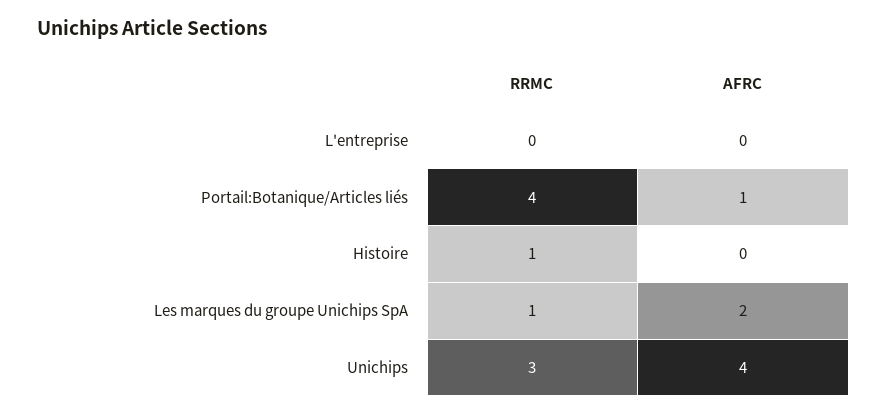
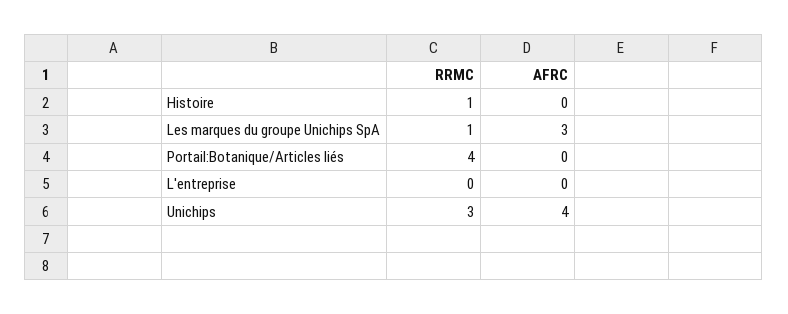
  {
    "RRMC": {
      "L'entreprise": 0,
      "Portail:Botanique/Articles liés": 4,
      "Histoire": 1,
      "Les marques du groupe Unichips SpA": 1,
      "Unichips": 3
    },
    "AFRC": {
      "L'entreprise": 0,
-     "Portail:Botanique/Articles liés": 1,
+     "Portail:Botanique/Articles liés": 0,
      "Histoire": 0,
-     "Les marques du groupe Unichips SpA": 2,
+     "Les marques du groupe Unichips SpA": 3,
      "Unichips": 4
    }
  }

